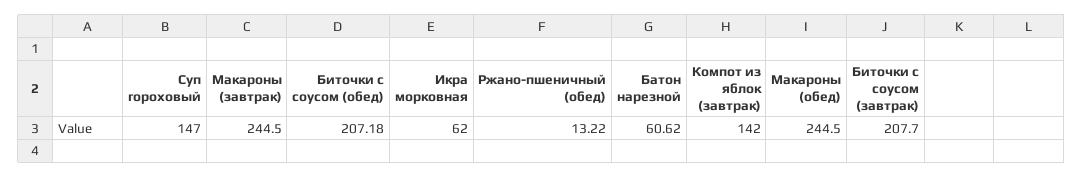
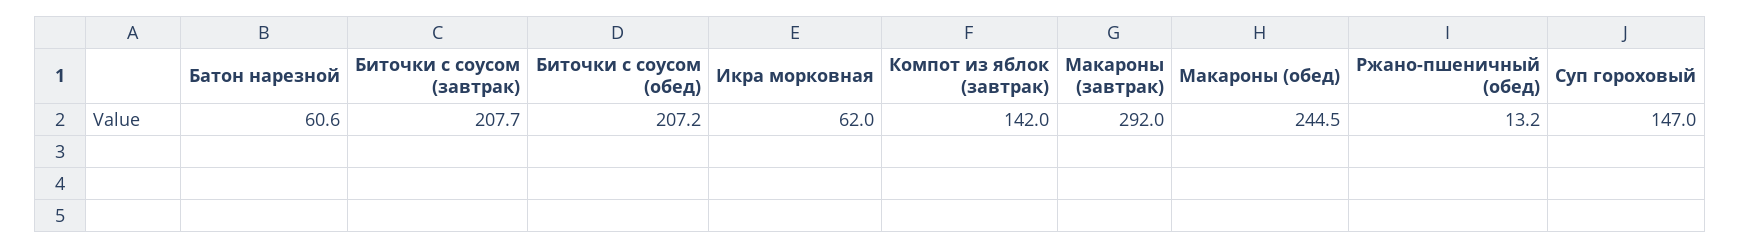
  {
    "Суп гороховый": 147,
-   "Макароны (завтрак)": 244.5,
+   "Макароны (завтрак)": 292,
    "Биточки с соусом (обед)": 207.18,
    "Икра морковная": 62,
    "Ржано-пшеничный (обед)": 13.22,
    "Батон нарезной": 60.62,
    "Компот из яблок (завтрак)": 142,
    "Макароны (обед)": 244.5,
    "Биточки с соусом (завтрак)": 207.7
  }

